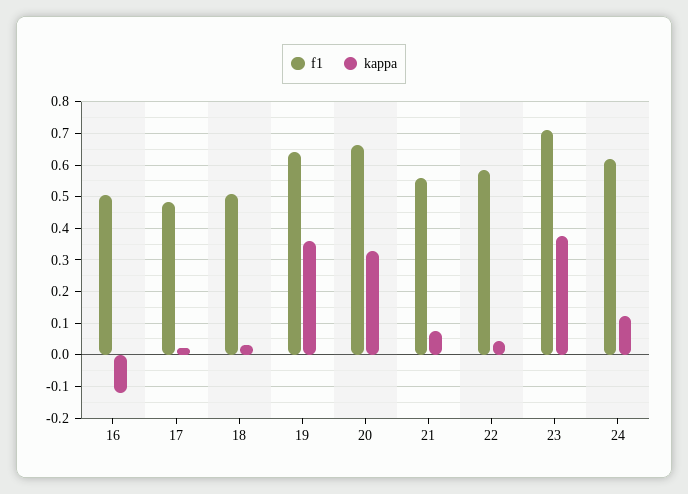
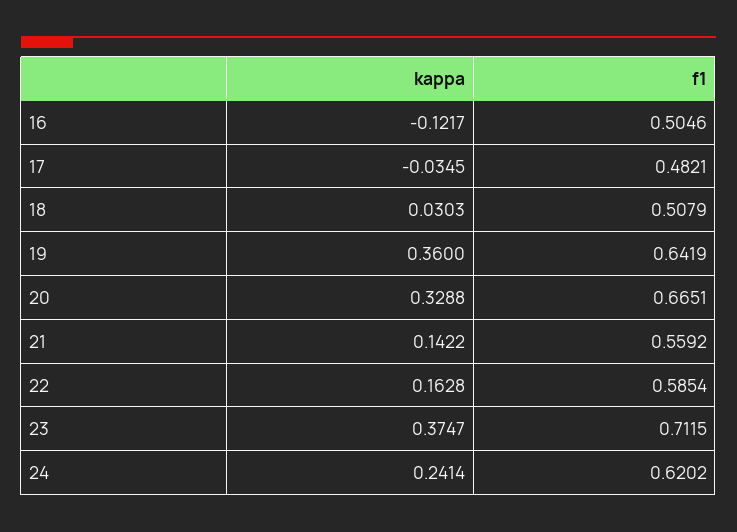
  {
    "f1": {
      "16": 0.5046,
      "17": 0.4821,
      "18": 0.5079,
      "19": 0.6419,
      "20": 0.6651,
      "21": 0.5592,
      "22": 0.5854,
      "23": 0.7115,
      "24": 0.6202
    },
    "kappa": {
      "16": -0.1217,
-     "17": 0.02,
+     "17": -0.0345,
      "18": 0.0303,
      "19": 0.36,
      "20": 0.3288,
-     "21": 0.08,
+     "21": 0.1422,
-     "22": 0.04,
+     "22": 0.1628,
      "23": 0.3747,
-     "24": 0.12
+     "24": 0.2414
    }
  }

